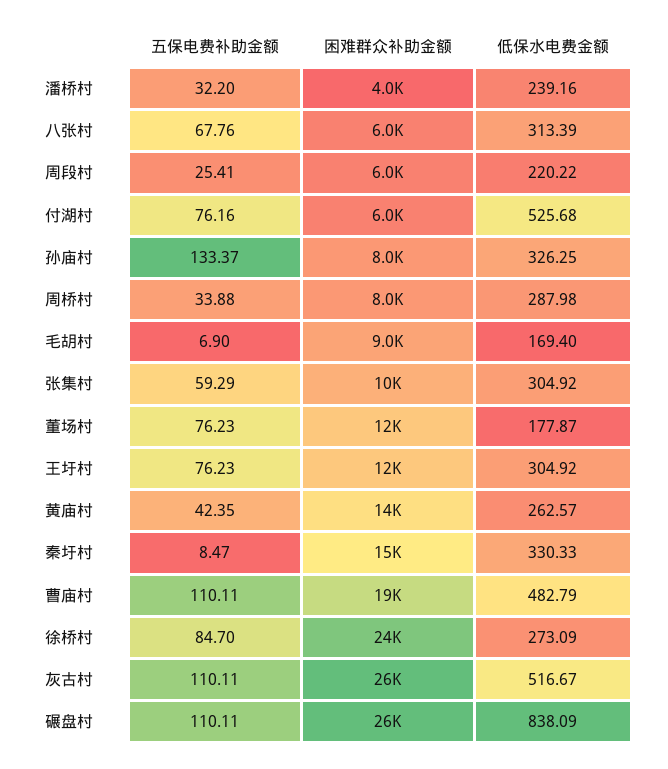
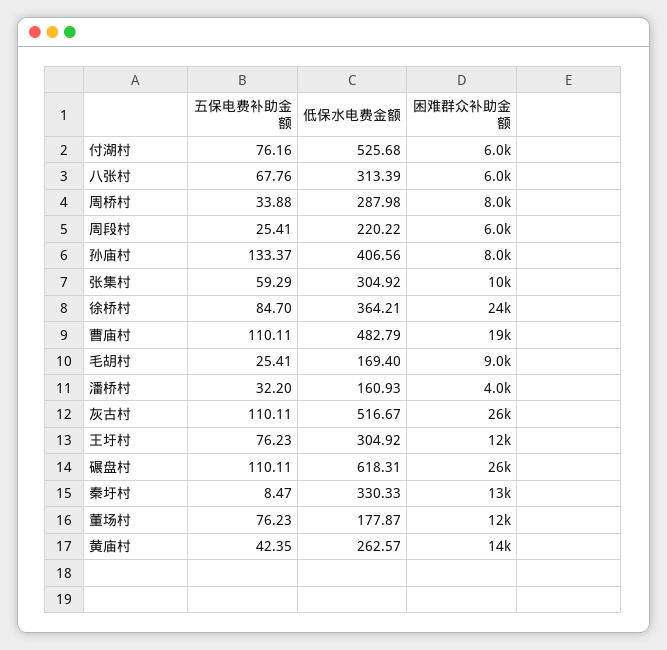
  {
    "五保电费补助金额": {
      "潘桥村": 32.2,
      "八张村": 67.76,
      "周段村": 25.41,
      "付湖村": 76.16,
      "孙庙村": 133.37,
      "周桥村": 33.88,
-     "毛胡村": 6.9,
+     "毛胡村": 25.41,
      "张集村": 59.29,
      "董场村": 76.23,
      "王圩村": 76.23,
      "黄庙村": 42.35,
      "秦圩村": 8.47,
      "曹庙村": 110.11,
      "徐桥村": 84.7,
      "灰古村": 110.11,
      "碾盘村": 110.11
    },
    "困难群众补助金额": {
      "潘桥村": 4000,
      "八张村": 6000,
      "周段村": 6000,
      "付湖村": 6000,
      "孙庙村": 8000,
      "周桥村": 8000,
      "毛胡村": 9000,
      "张集村": 10000,
      "董场村": 12000,
      "王圩村": 12000,
      "黄庙村": 14000,
-     "秦圩村": 15000,
+     "秦圩村": 13000,
      "曹庙村": 19000,
      "徐桥村": 24000,
      "灰古村": 26000,
      "碾盘村": 26000
    },
    "低保水电费金额": {
-     "潘桥村": 239.16,
+     "潘桥村": 160.93,
      "八张村": 313.39,
      "周段村": 220.22,
      "付湖村": 525.68,
-     "孙庙村": 326.25,
+     "孙庙村": 406.56,
      "周桥村": 287.98,
      "毛胡村": 169.4,
      "张集村": 304.92,
      "董场村": 177.87,
      "王圩村": 304.92,
      "黄庙村": 262.57,
      "秦圩村": 330.33,
      "曹庙村": 482.79,
-     "徐桥村": 273.09,
+     "徐桥村": 364.21,
      "灰古村": 516.67,
-     "碾盘村": 838.09
+     "碾盘村": 618.31
    }
  }

